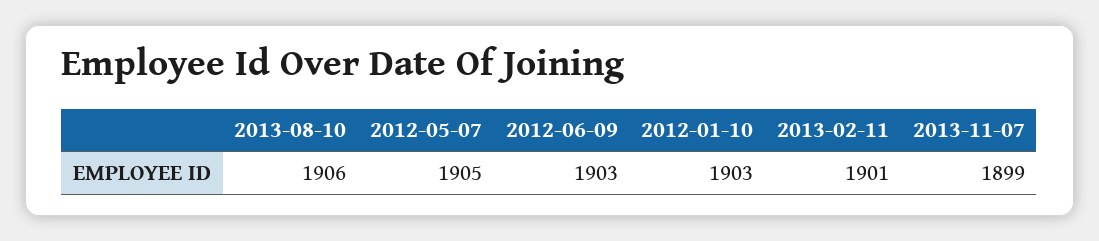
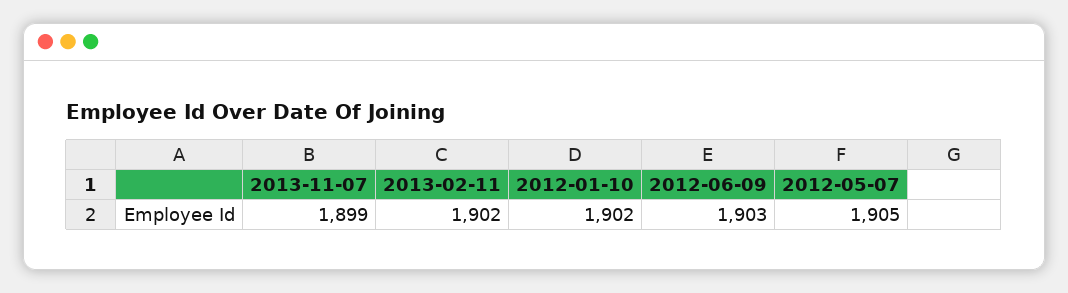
  {
-   "2013-08-10": 1906,
    "2012-05-07": 1905,
    "2012-06-09": 1903,
-   "2012-01-10": 1903,
+   "2012-01-10": 1902,
-   "2013-02-11": 1901,
+   "2013-02-11": 1902,
    "2013-11-07": 1899
  }

